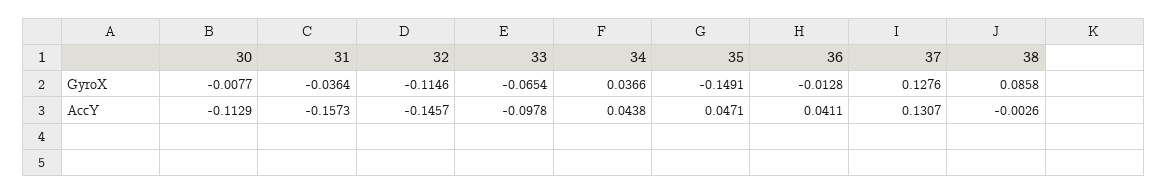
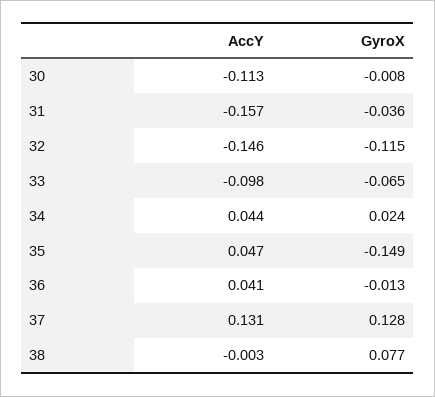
  {
    "30": {
      "GyroX": -0.0077,
      "AccY": -0.1129
    },
    "31": {
      "GyroX": -0.0364,
      "AccY": -0.1573
    },
    "32": {
      "GyroX": -0.1146,
      "AccY": -0.1457
    },
    "33": {
      "GyroX": -0.0654,
      "AccY": -0.0978
    },
    "34": {
-     "GyroX": 0.0366,
+     "GyroX": 0.024,
      "AccY": 0.0438
    },
    "35": {
      "GyroX": -0.1491,
      "AccY": 0.0471
    },
    "36": {
      "GyroX": -0.0128,
      "AccY": 0.0411
    },
    "37": {
      "GyroX": 0.1276,
      "AccY": 0.1307
    },
    "38": {
-     "GyroX": 0.0858,
+     "GyroX": 0.077,
      "AccY": -0.0026
    }
  }

